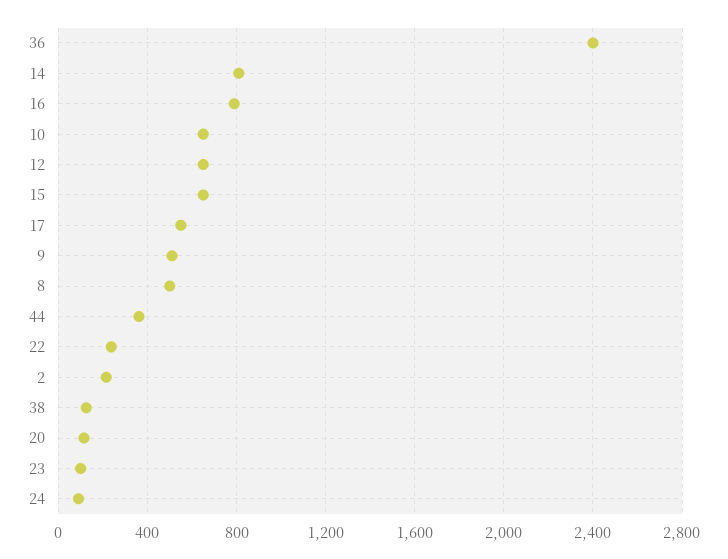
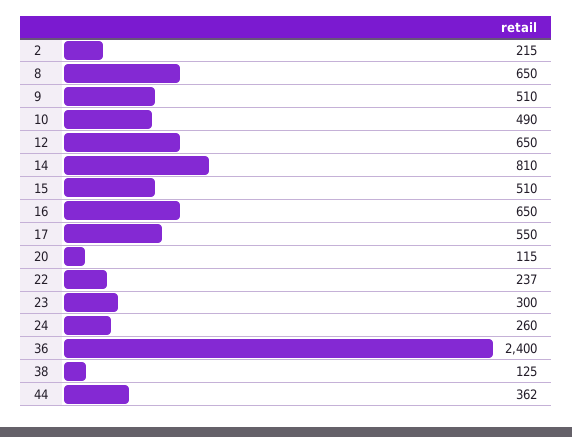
  {
    "36": 2400,
    "14": 810,
-   "16": 800,
+   "16": 650,
-   "10": 650,
+   "10": 490,
    "12": 650,
-   "15": 650,
+   "15": 510,
    "17": 550,
    "9": 510,
-   "8": 500,
+   "8": 650,
    "44": 362,
    "22": 237,
    "2": 215,
    "38": 125,
    "20": 115,
-   "23": 100,
+   "23": 300,
-   "24": 100
+   "24": 260
  }

